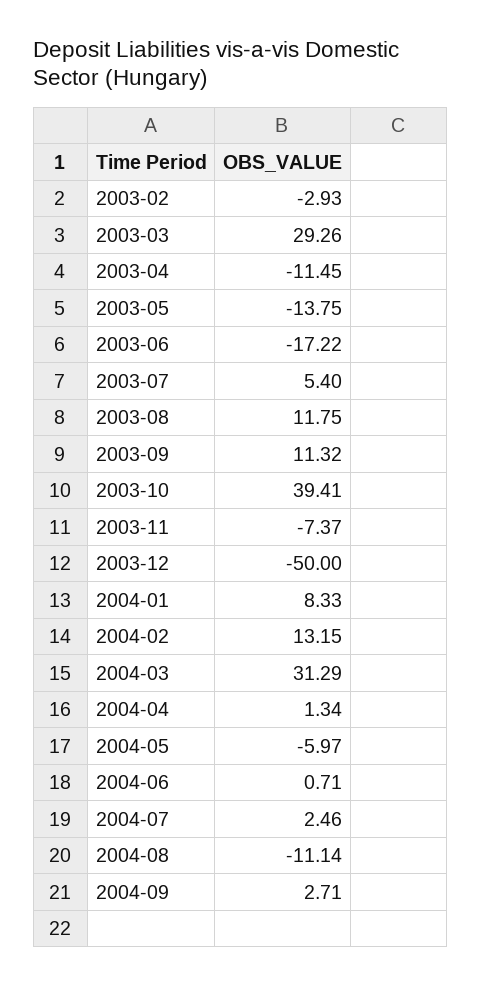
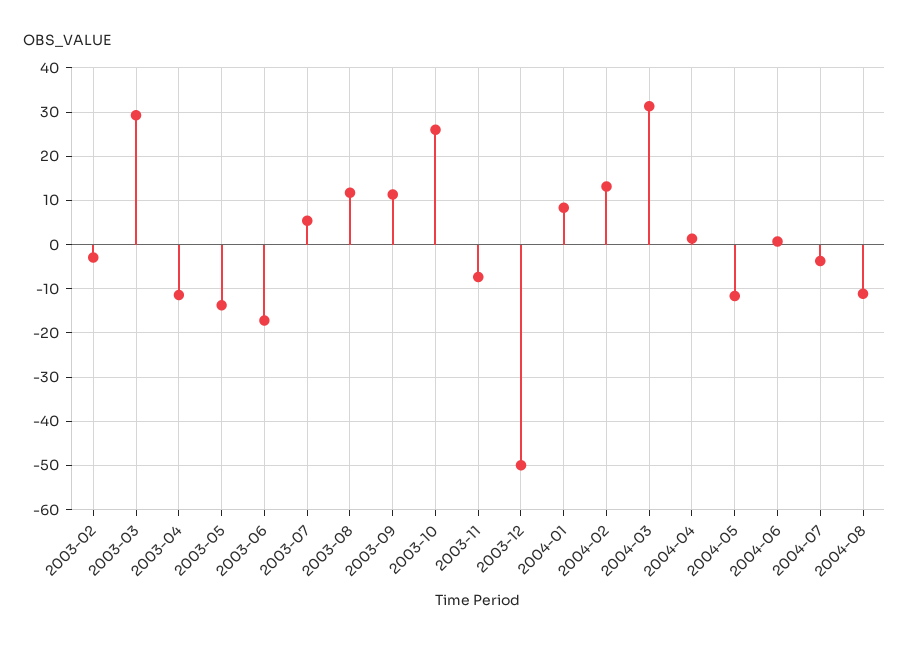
  {
    "2003-02": -2.93,
    "2003-03": 29.26,
    "2003-04": -11.45,
    "2003-05": -13.75,
    "2003-06": -17.22,
    "2003-07": 5.4,
    "2003-08": 11.75,
    "2003-09": 11.32,
-   "2003-10": 39.41,
+   "2003-10": 26,
    "2003-11": -7.37,
    "2003-12": -50,
    "2004-01": 8.33,
    "2004-02": 13.15,
    "2004-03": 31.29,
    "2004-04": 1.34,
-   "2004-05": -5.97,
+   "2004-05": -12,
    "2004-06": 0.71,
-   "2004-07": 2.46,
+   "2004-07": -4,
-   "2004-08": -11.14,
+   "2004-08": -11.14
-   "2004-09": 2.71
  }

